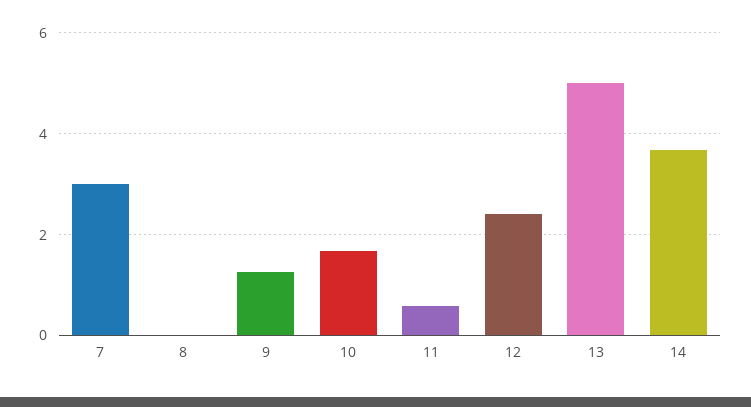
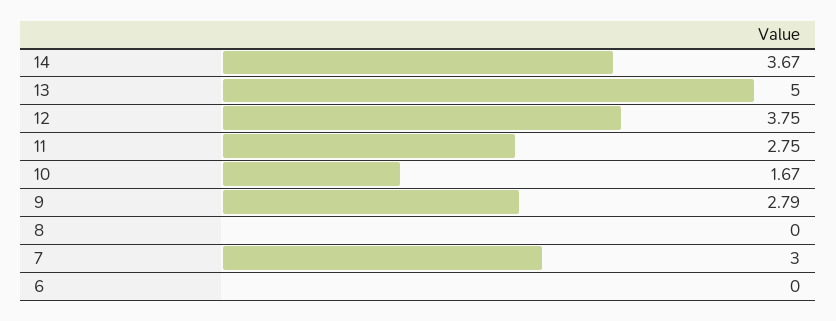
  {
    "7": 3,
    "8": 0,
-   "9": 1.2,
+   "9": 2.79,
    "10": 1.67,
-   "11": 0.6,
+   "11": 2.75,
-   "12": 2.4,
+   "12": 3.75,
    "13": 5,
-   "14": 3.67
+   "14": 3.67,
+   "6": 0
  }

